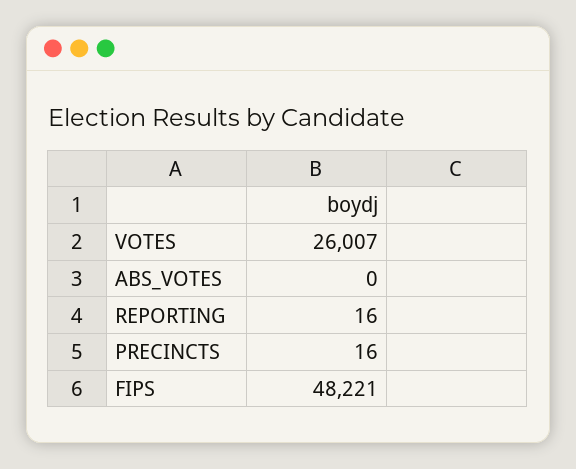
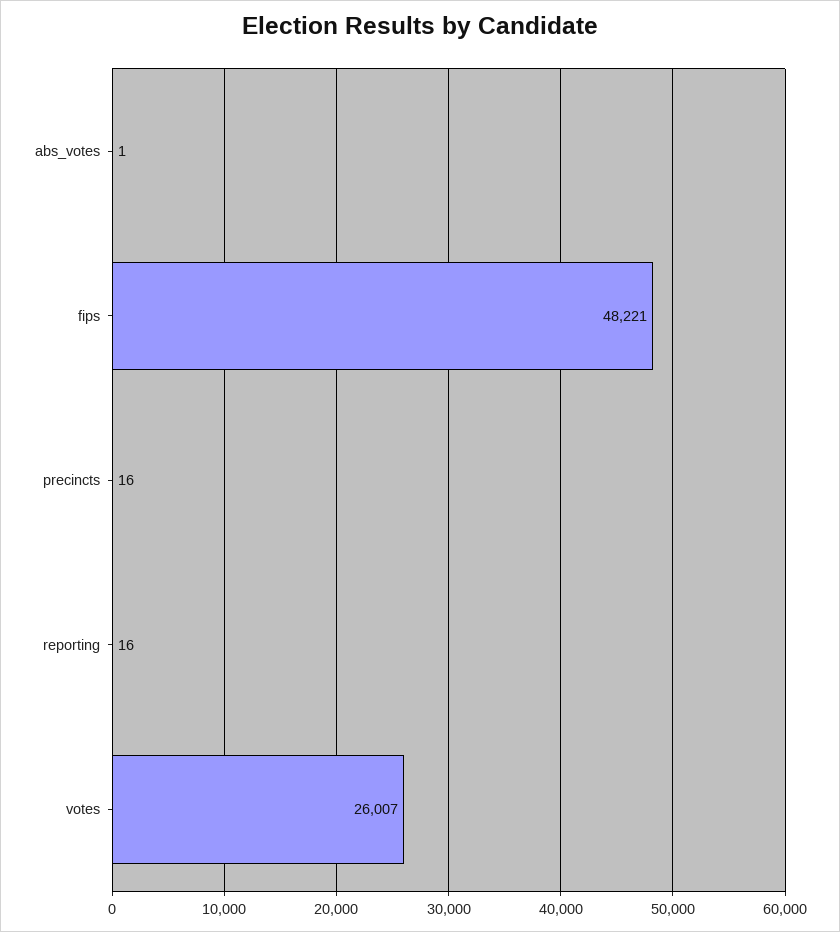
  {
    "VOTES": 26007,
-   "ABS_VOTES": 0,
+   "ABS_VOTES": 1,
    "REPORTING": 16,
    "PRECINCTS": 16,
    "FIPS": 48221
  }

